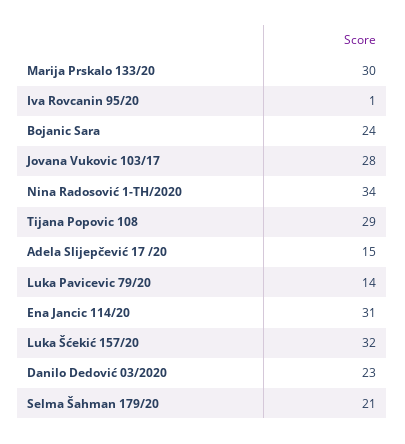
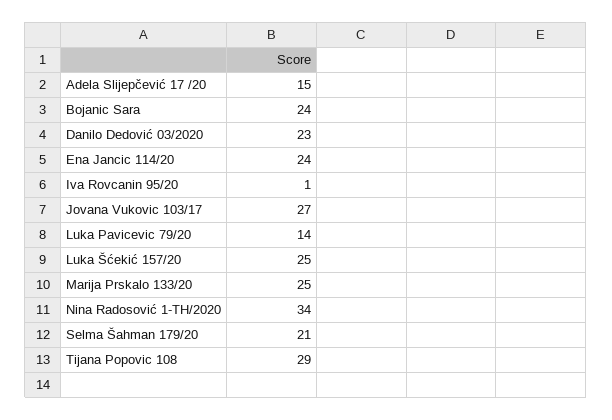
  {
-   "Marija Prskalo 133/20": 30,
+   "Marija Prskalo 133/20": 25,
    "Iva Rovcanin 95/20": 1,
    "Bojanic Sara": 24,
-   "Jovana Vukovic 103/17": 28,
+   "Jovana Vukovic 103/17": 27,
    "Nina Radosović 1-TH/2020": 34,
    "Tijana Popovic 108": 29,
    "Adela Slijepčević 17 /20": 15,
    "Luka Pavicevic 79/20": 14,
-   "Ena Jancic 114/20": 31,
+   "Ena Jancic 114/20": 24,
-   "Luka Šćekić 157/20": 32,
+   "Luka Šćekić 157/20": 25,
    "Danilo Dedović 03/2020": 23,
    "Selma Šahman 179/20": 21
  }

